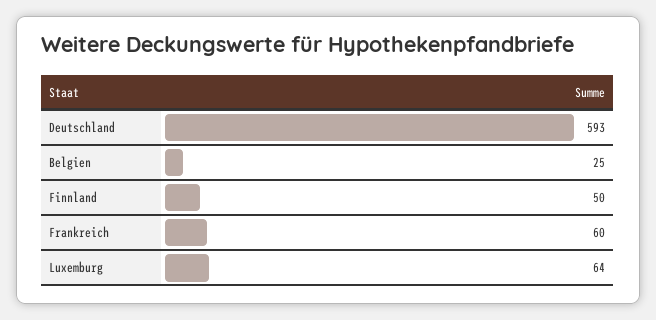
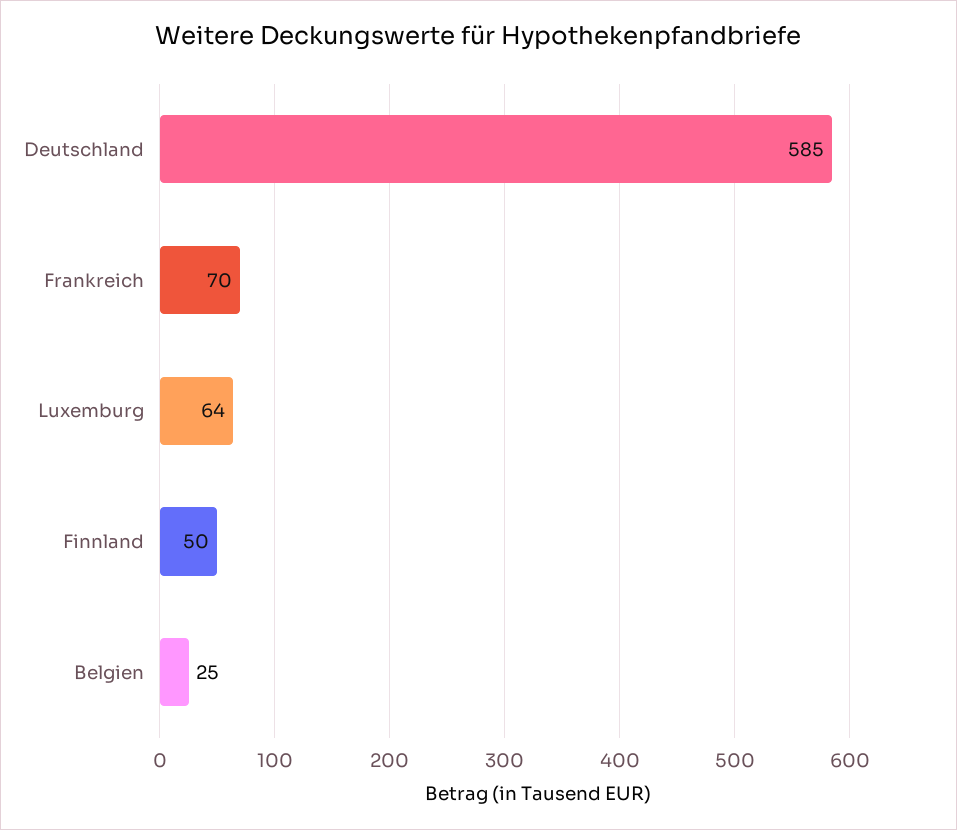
  {
-   "Deutschland": 593,
+   "Deutschland": 585,
    "Belgien": 25,
    "Finnland": 50,
-   "Frankreich": 60,
+   "Frankreich": 70,
    "Luxemburg": 64
  }

